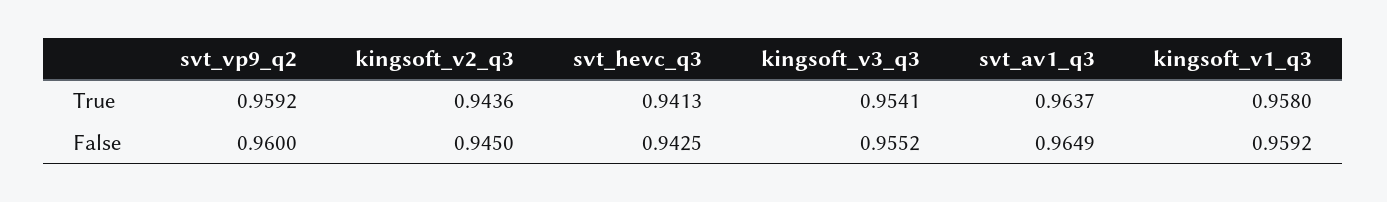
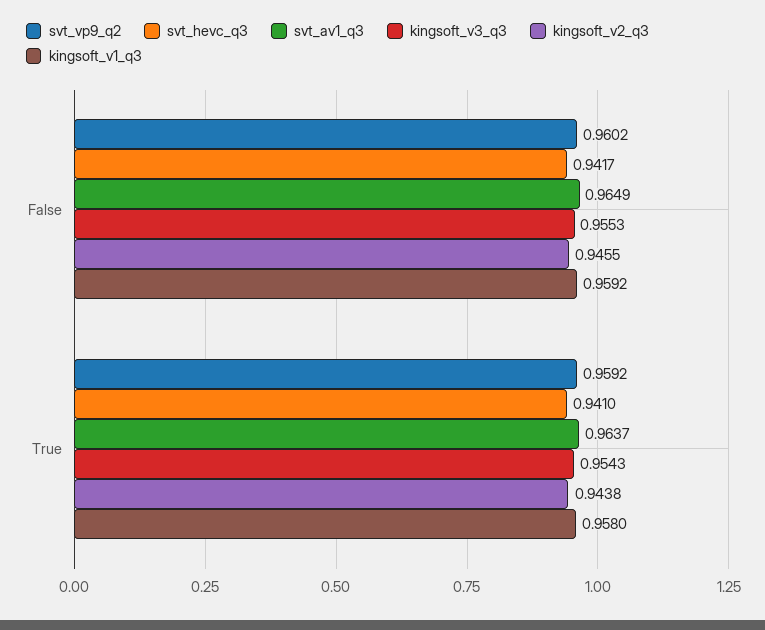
  {
    "svt_vp9_q2": {
      "True": 0.9592,
-     "False": 0.96
+     "False": 0.9602
    },
    "kingsoft_v2_q3": {
-     "True": 0.9436,
+     "True": 0.9438,
-     "False": 0.945
+     "False": 0.9455
    },
    "svt_hevc_q3": {
-     "True": 0.9413,
+     "True": 0.941,
-     "False": 0.9425
+     "False": 0.9417
    },
    "kingsoft_v3_q3": {
-     "True": 0.9541,
+     "True": 0.9543,
-     "False": 0.9552
+     "False": 0.9553
    },
    "svt_av1_q3": {
      "True": 0.9637,
      "False": 0.9649
    },
    "kingsoft_v1_q3": {
      "True": 0.958,
      "False": 0.9592
    }
  }

